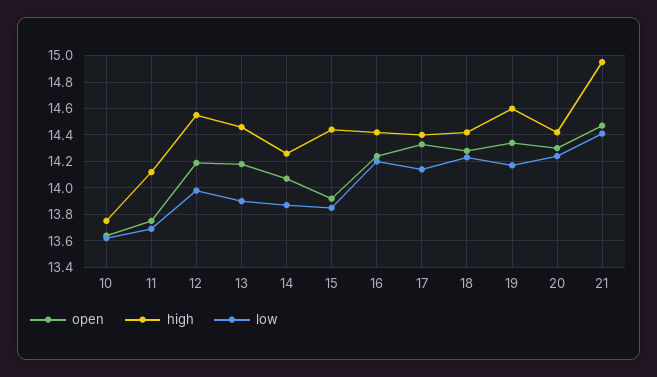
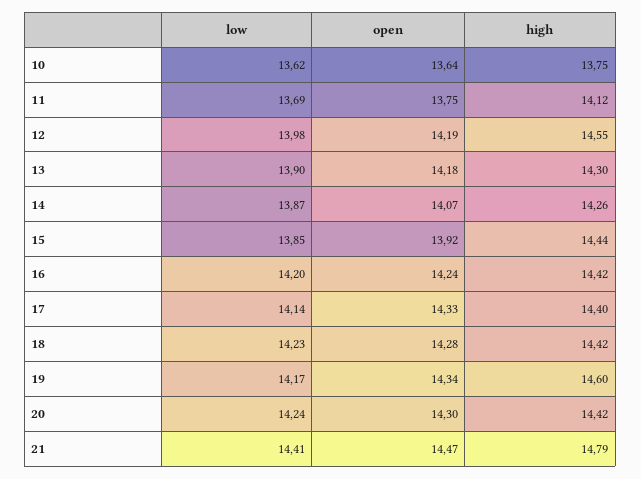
  {
    "open": {
      "10": 13.64,
      "11": 13.75,
      "12": 14.19,
      "13": 14.18,
      "14": 14.07,
      "15": 13.92,
      "16": 14.24,
      "17": 14.33,
      "18": 14.28,
      "19": 14.34,
      "20": 14.3,
      "21": 14.47
    },
    "high": {
      "10": 13.75,
      "11": 14.12,
      "12": 14.55,
-     "13": 14.45,
+     "13": 14.3,
      "14": 14.26,
      "15": 14.44,
      "16": 14.42,
      "17": 14.4,
      "18": 14.42,
      "19": 14.6,
      "20": 14.42,
-     "21": 14.95
+     "21": 14.79
    },
    "low": {
      "10": 13.62,
      "11": 13.69,
      "12": 13.98,
      "13": 13.9,
      "14": 13.87,
      "15": 13.85,
      "16": 14.2,
      "17": 14.14,
      "18": 14.23,
      "19": 14.17,
      "20": 14.24,
      "21": 14.41
    }
  }

